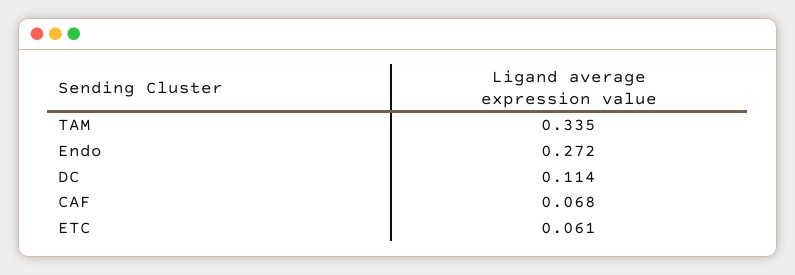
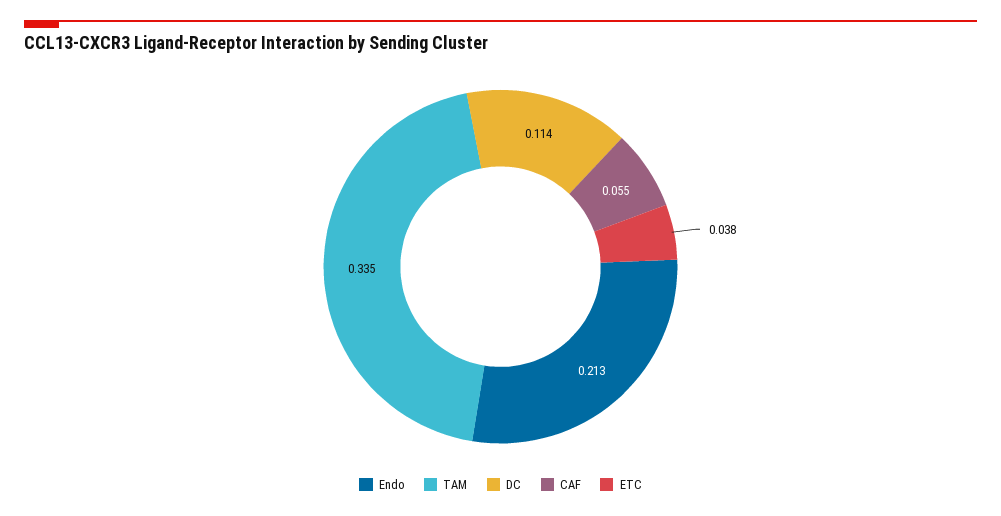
  {
    "TAM": 0.335,
-   "Endo": 0.272,
+   "Endo": 0.213,
    "DC": 0.114,
-   "CAF": 0.068,
+   "CAF": 0.055,
-   "ETC": 0.061
+   "ETC": 0.038
  }

